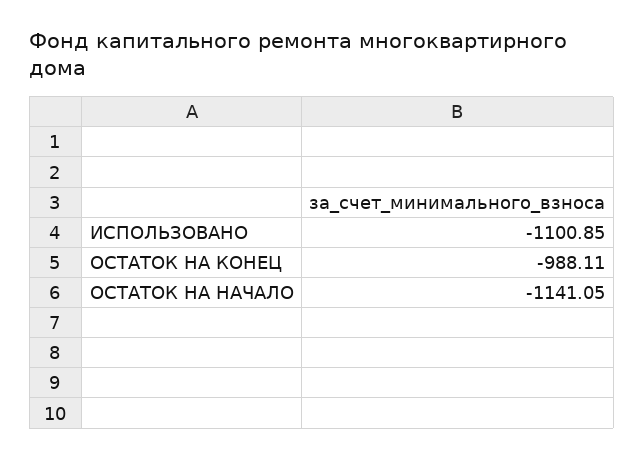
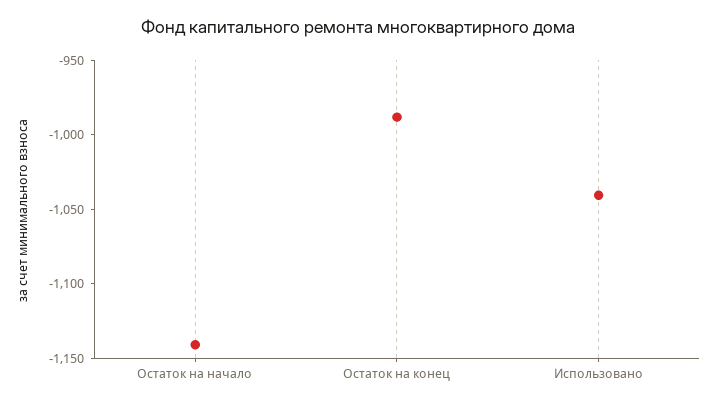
  {
-   "ИСПОЛЬЗОВАНО": -1100.85,
+   "ИСПОЛЬЗОВАНО": -1040,
    "ОСТАТОК НА КОНЕЦ": -988.11,
    "ОСТАТОК НА НАЧАЛО": -1141.05
  }

